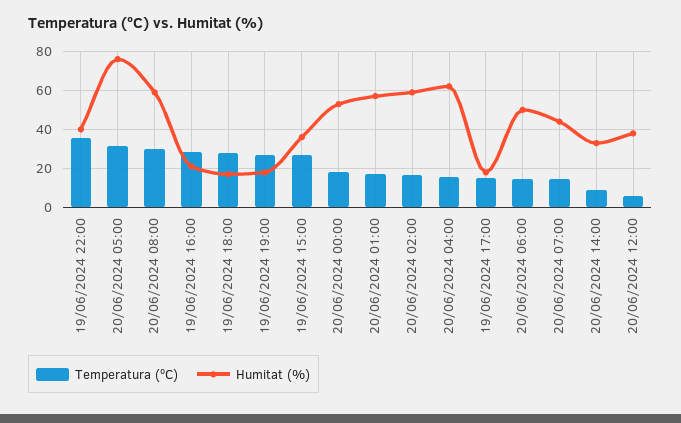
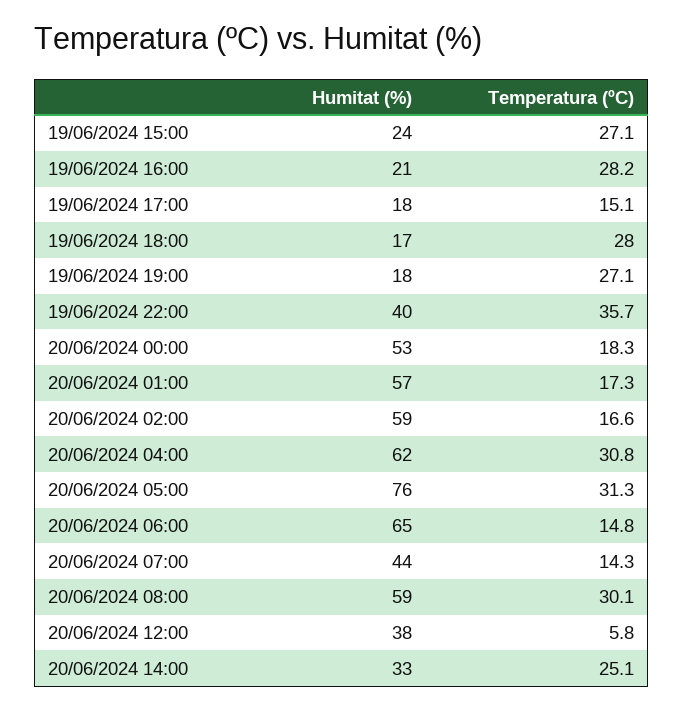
  {
    "Temperatura (ºC)": {
      "19/06/2024 22:00": 35.7,
      "20/06/2024 05:00": 31.3,
      "20/06/2024 08:00": 30.1,
      "19/06/2024 16:00": 28.2,
      "19/06/2024 18:00": 28,
      "19/06/2024 19:00": 27.1,
      "19/06/2024 15:00": 27.1,
      "20/06/2024 00:00": 18.3,
      "20/06/2024 01:00": 17.3,
      "20/06/2024 02:00": 16.6,
-     "20/06/2024 04:00": 15,
+     "20/06/2024 04:00": 30.8,
      "19/06/2024 17:00": 15.1,
      "20/06/2024 06:00": 14.8,
      "20/06/2024 07:00": 14.3,
-     "20/06/2024 14:00": 10,
+     "20/06/2024 14:00": 25.1,
      "20/06/2024 12:00": 5.8
    },
    "Humitat (%)": {
      "19/06/2024 22:00": 40,
      "20/06/2024 05:00": 76,
      "20/06/2024 08:00": 59,
      "19/06/2024 16:00": 21,
      "19/06/2024 18:00": 17,
      "19/06/2024 19:00": 18,
-     "19/06/2024 15:00": 35,
+     "19/06/2024 15:00": 24,
      "20/06/2024 00:00": 53,
      "20/06/2024 01:00": 57,
      "20/06/2024 02:00": 59,
      "20/06/2024 04:00": 62,
      "19/06/2024 17:00": 18,
-     "20/06/2024 06:00": 50,
+     "20/06/2024 06:00": 65,
      "20/06/2024 07:00": 44,
      "20/06/2024 14:00": 33,
      "20/06/2024 12:00": 38
    }
  }

